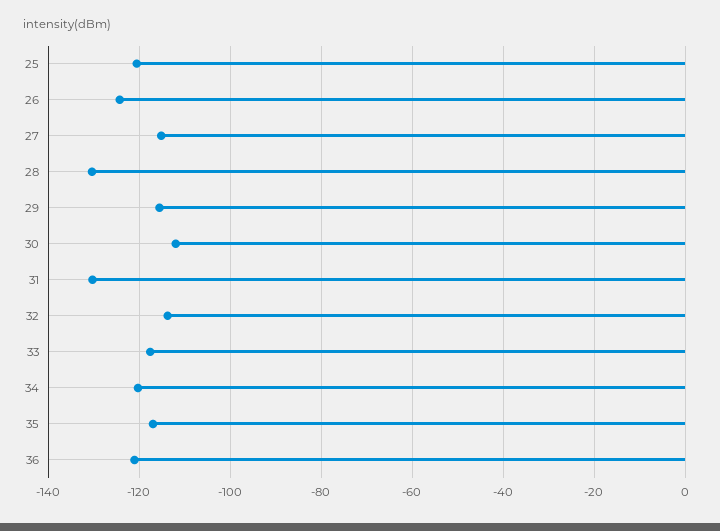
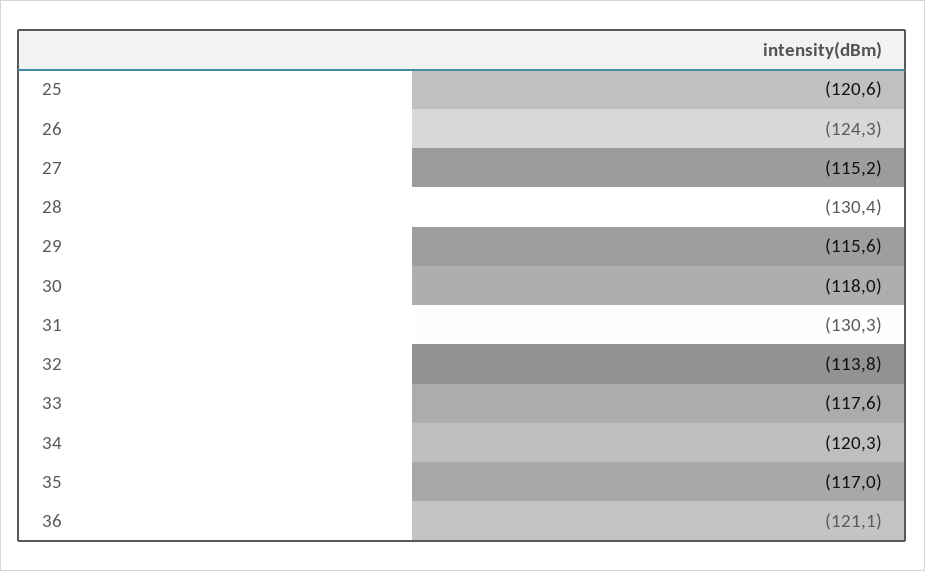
  {
    "25": -120.6,
    "26": -124.3,
    "27": -115.2,
    "28": -130.4,
    "29": -115.6,
-   "30": -112,
+   "30": -118,
    "31": -130.3,
    "32": -113.8,
    "33": -117.6,
    "34": -120.3,
    "35": -117,
    "36": -121.1
  }

